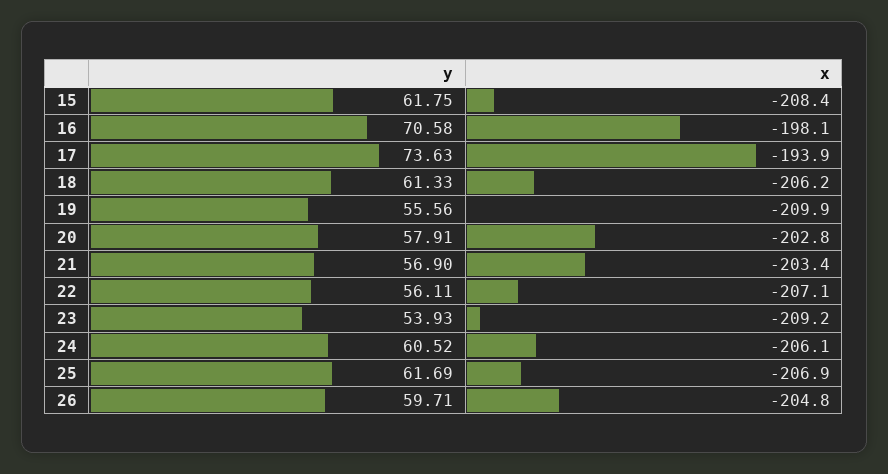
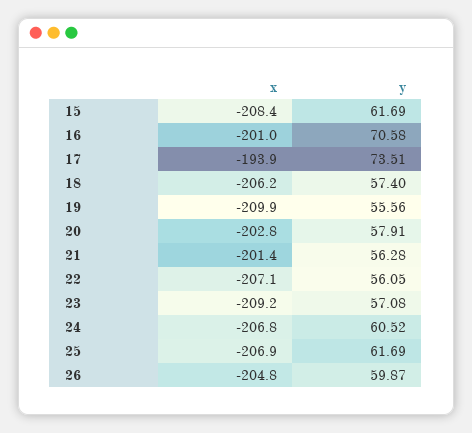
  {
    "y": {
-     "15": 61.75,
+     "15": 61.69,
      "16": 70.58,
-     "17": 73.63,
+     "17": 73.51,
-     "18": 61.33,
+     "18": 57.4,
      "19": 55.56,
      "20": 57.91,
-     "21": 56.9,
+     "21": 56.28,
-     "22": 56.11,
+     "22": 56.05,
-     "23": 53.93,
+     "23": 57.08,
      "24": 60.52,
      "25": 61.69,
-     "26": 59.71
+     "26": 59.87
    },
    "x": {
      "15": -208.4,
-     "16": -198.1,
+     "16": -201,
      "17": -193.9,
      "18": -206.2,
      "19": -209.9,
      "20": -202.8,
-     "21": -203.4,
+     "21": -201.4,
      "22": -207.1,
      "23": -209.2,
-     "24": -206.1,
+     "24": -206.8,
      "25": -206.9,
      "26": -204.8
    }
  }

